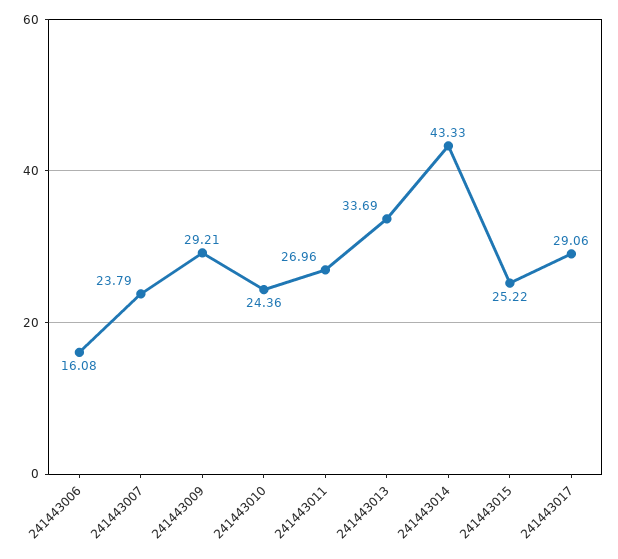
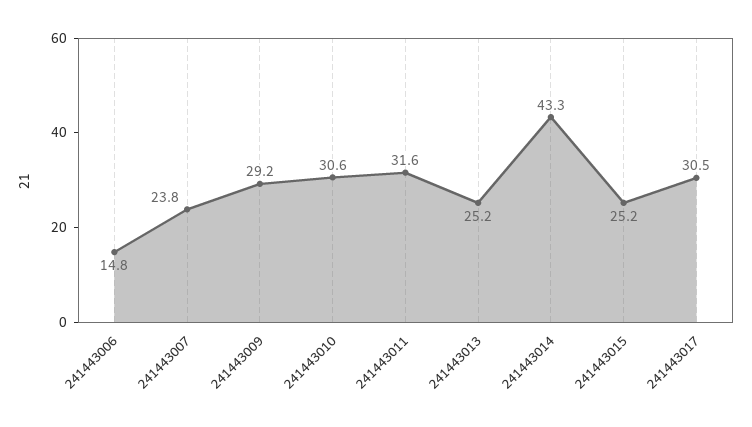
  {
-   "241443006": 16.08,
+   "241443006": 14.8,
    "241443007": 23.79,
    "241443009": 29.21,
-   "241443010": 24.36,
+   "241443010": 30.6,
-   "241443011": 26.96,
+   "241443011": 31.6,
-   "241443013": 33.69,
+   "241443013": 25.2,
    "241443014": 43.33,
    "241443015": 25.22,
-   "241443017": 29.06
+   "241443017": 30.5
  }

